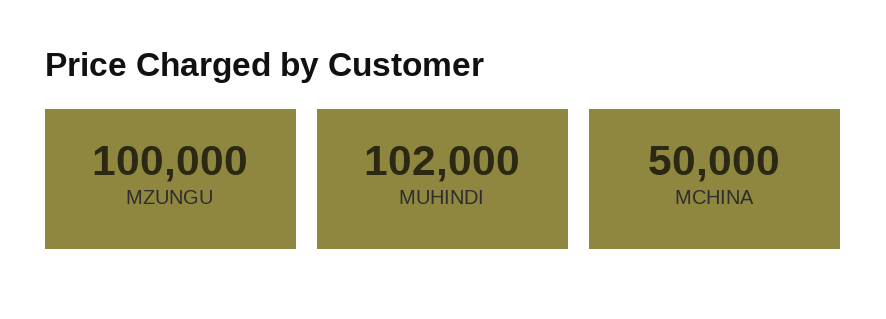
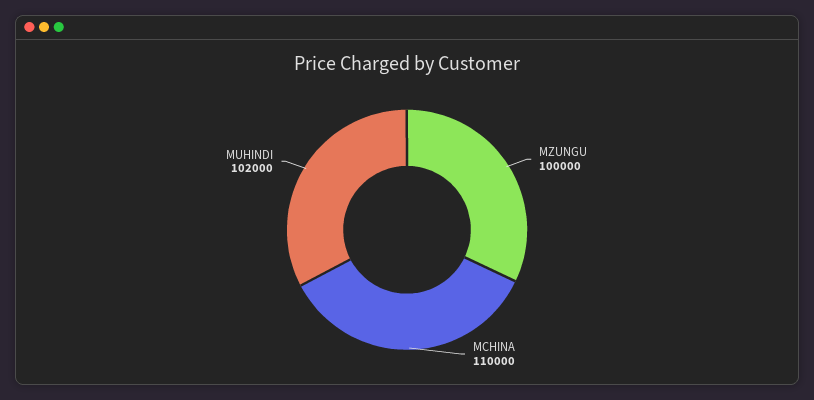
  {
    "MZUNGU": 100000,
    "MUHINDI": 102000,
-   "MCHINA": 50000
+   "MCHINA": 110000
  }

